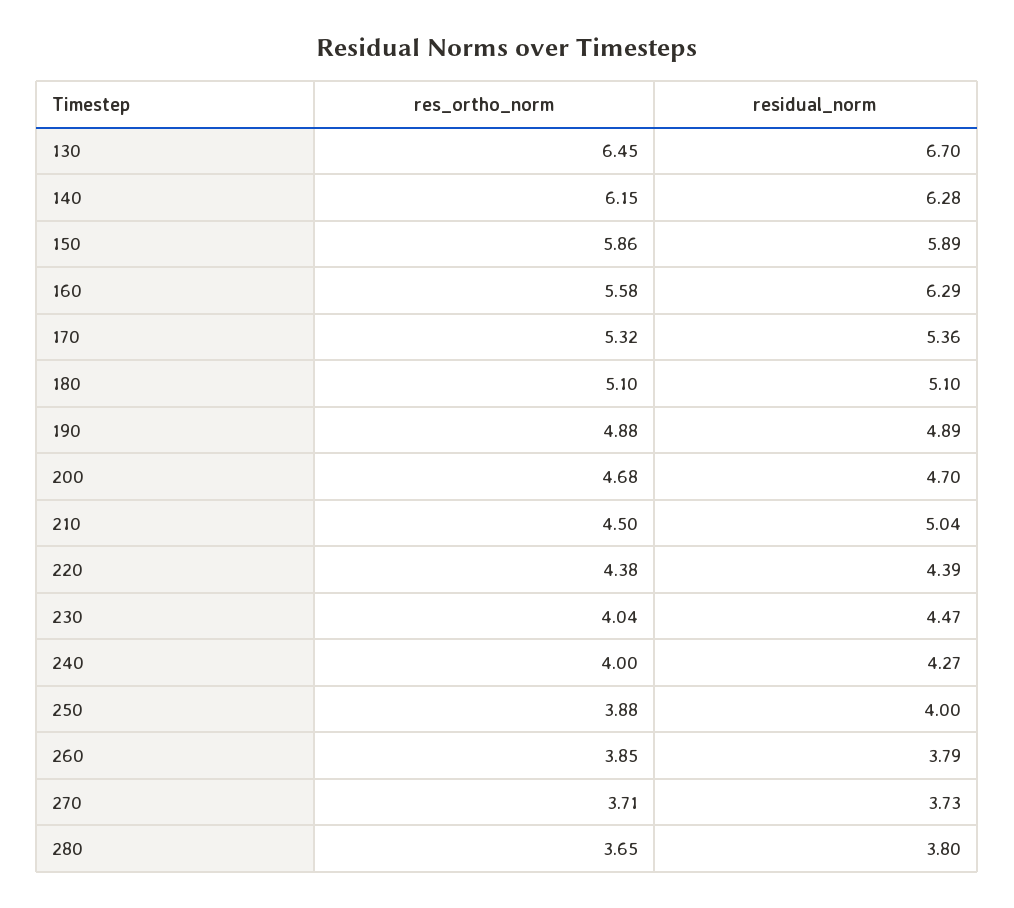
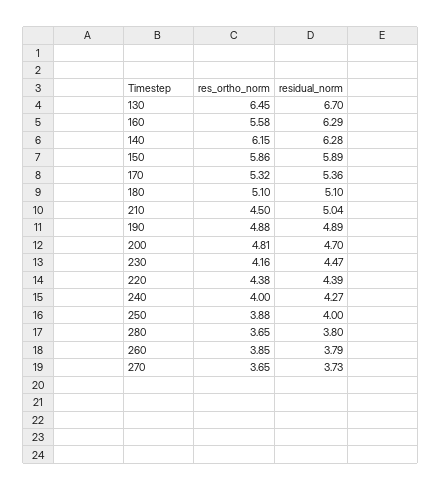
  {
    "res_ortho_norm": {
      "130": 6.45,
      "140": 6.15,
      "150": 5.86,
      "160": 5.58,
      "170": 5.32,
      "180": 5.1,
      "190": 4.88,
-     "200": 4.68,
+     "200": 4.81,
      "210": 4.5,
      "220": 4.38,
-     "230": 4.04,
+     "230": 4.16,
      "240": 4,
      "250": 3.88,
      "260": 3.85,
-     "270": 3.71,
+     "270": 3.65,
      "280": 3.65
    },
    "residual_norm": {
      "130": 6.7,
      "140": 6.28,
      "150": 5.89,
      "160": 6.29,
      "170": 5.36,
      "180": 5.1,
      "190": 4.89,
      "200": 4.7,
      "210": 5.04,
      "220": 4.39,
      "230": 4.47,
      "240": 4.27,
      "250": 4,
      "260": 3.79,
      "270": 3.73,
      "280": 3.8
    }
  }

